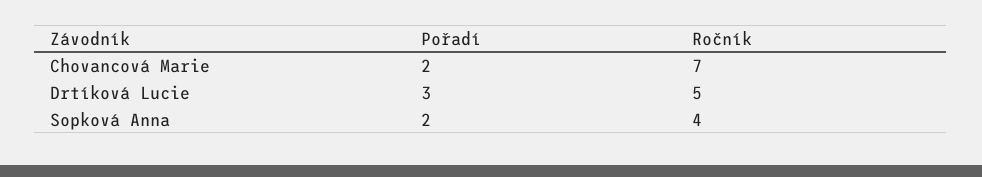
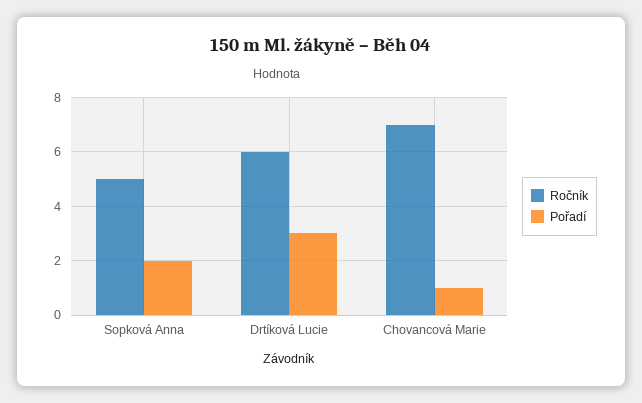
  {
    "Pořadí": {
-     "Chovancová Marie": 2,
+     "Chovancová Marie": 1,
      "Drtíková Lucie": 3,
      "Sopková Anna": 2
    },
    "Ročník": {
      "Chovancová Marie": 7,
-     "Drtíková Lucie": 5,
+     "Drtíková Lucie": 6,
-     "Sopková Anna": 4
+     "Sopková Anna": 5
    }
  }

